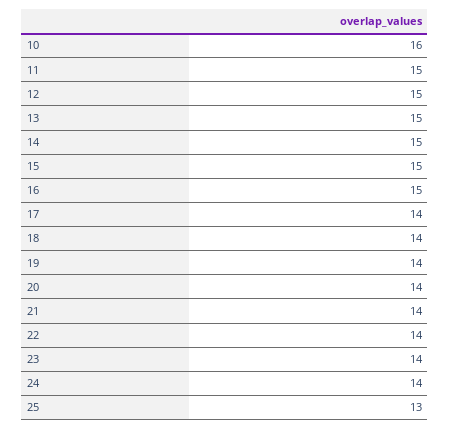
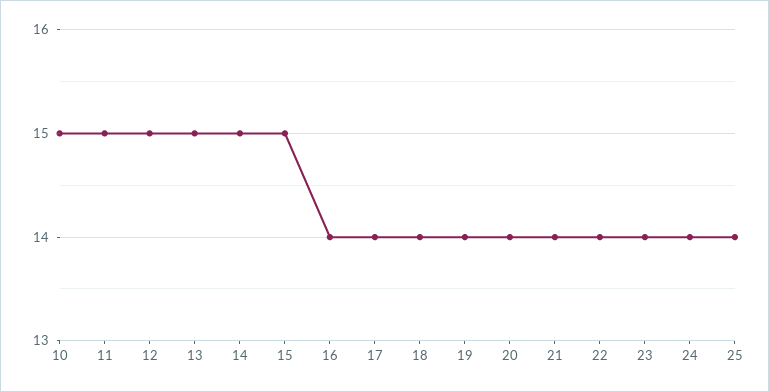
  {
-   "10": 16,
+   "10": 15,
    "11": 15,
    "12": 15,
    "13": 15,
    "14": 15,
    "15": 15,
-   "16": 15,
+   "16": 14,
    "17": 14,
    "18": 14,
    "19": 14,
    "20": 14,
    "21": 14,
    "22": 14,
    "23": 14,
    "24": 14,
-   "25": 13
+   "25": 14
  }

